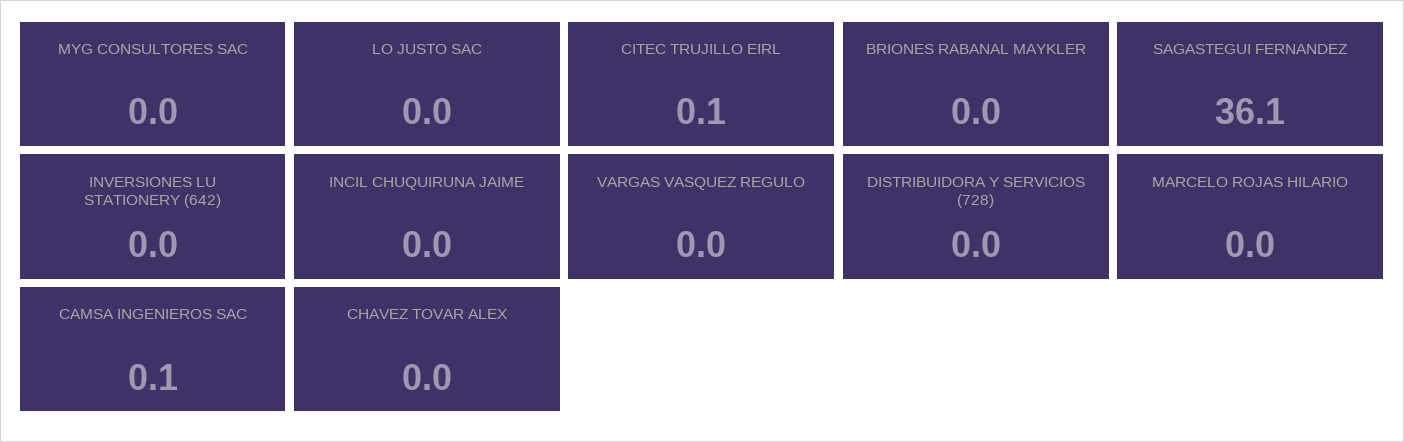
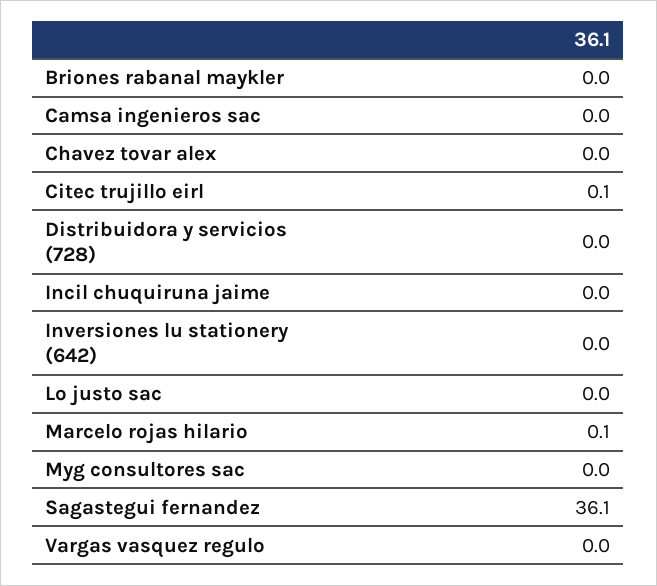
  {
    "MYG CONSULTORES SAC": 0,
    "LO JUSTO SAC": 0,
    "CITEC TRUJILLO EIRL": 0.1,
    "BRIONES RABANAL MAYKLER": 0,
    "SAGASTEGUI FERNANDEZ": 36.1,
    "INVERSIONES LU STATIONERY (642)": 0,
    "INCIL CHUQUIRUNA JAIME": 0,
    "VARGAS VASQUEZ REGULO": 0,
    "DISTRIBUIDORA Y SERVICIOS (728)": 0,
-   "MARCELO ROJAS HILARIO": 0,
+   "MARCELO ROJAS HILARIO": 0.1,
-   "CAMSA INGENIEROS SAC": 0.1,
+   "CAMSA INGENIEROS SAC": 0,
    "CHAVEZ TOVAR ALEX": 0
  }

